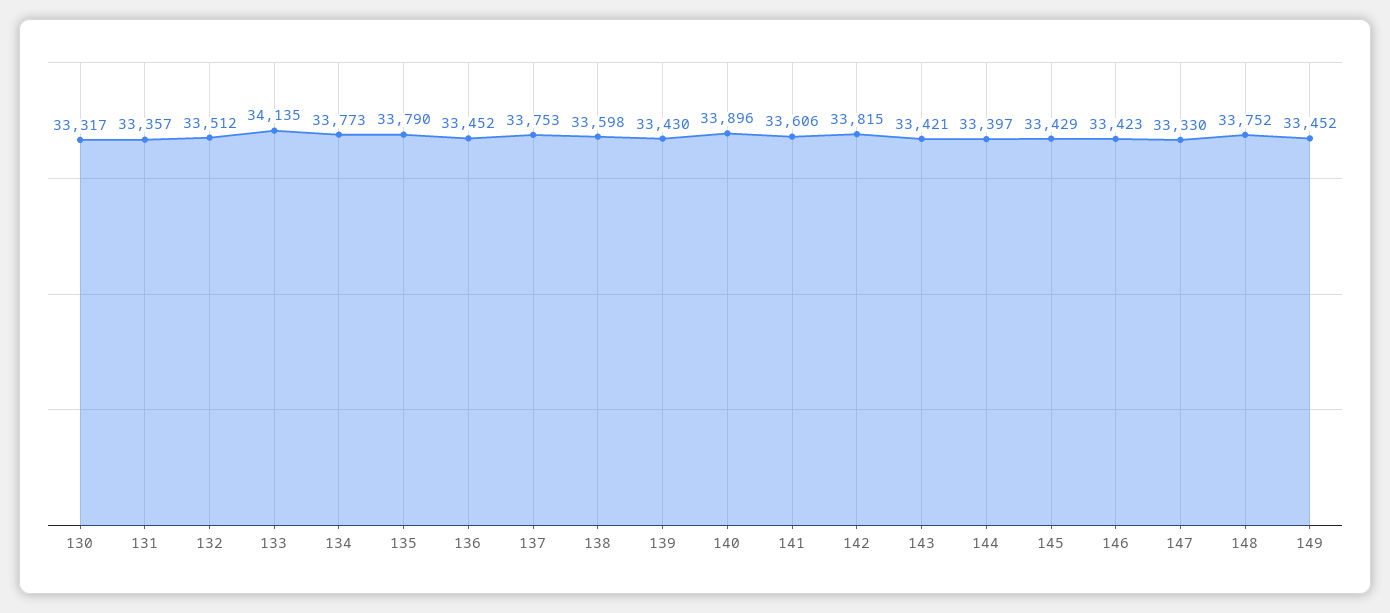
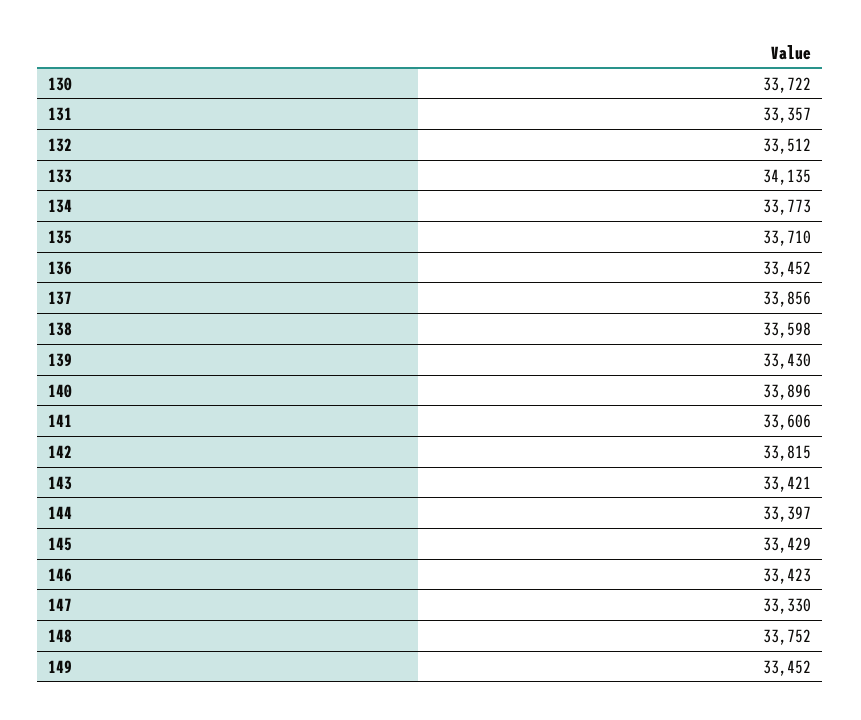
  {
-   "130": 33317,
+   "130": 33722,
    "131": 33357,
    "132": 33512,
    "133": 34135,
    "134": 33773,
-   "135": 33790,
+   "135": 33710,
    "136": 33452,
-   "137": 33753,
+   "137": 33856,
    "138": 33598,
    "139": 33430,
    "140": 33896,
    "141": 33606,
    "142": 33815,
    "143": 33421,
    "144": 33397,
    "145": 33429,
    "146": 33423,
    "147": 33330,
    "148": 33752,
    "149": 33452
  }

